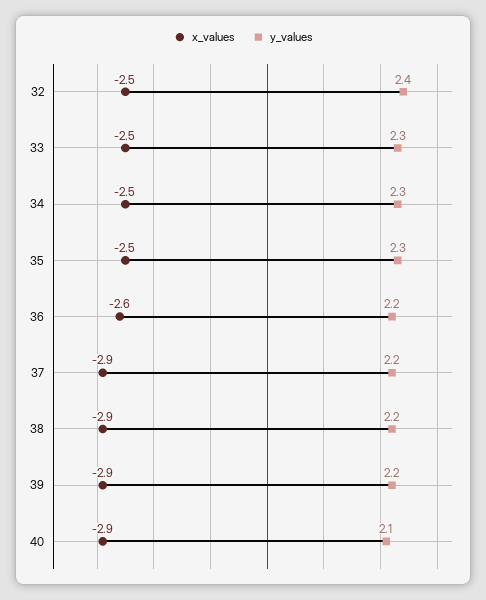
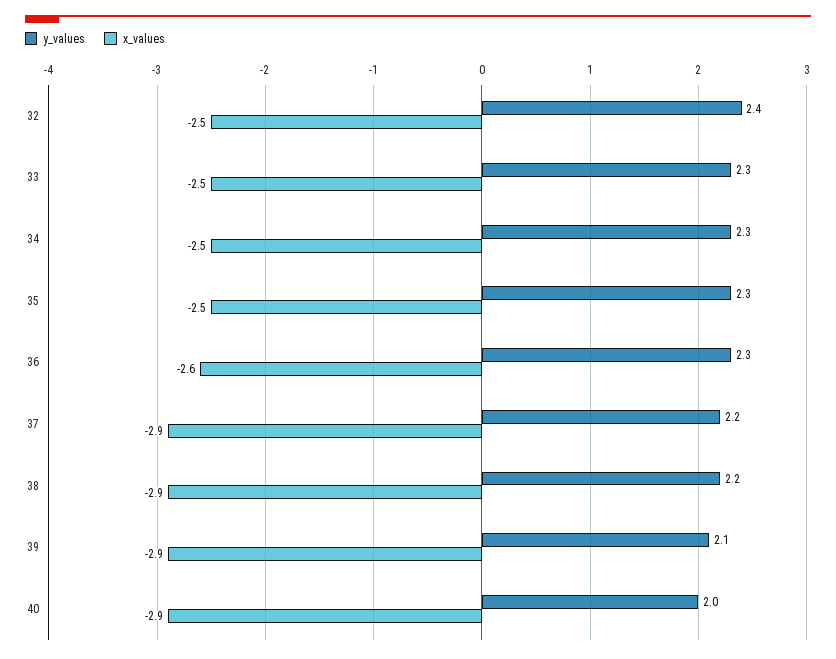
  {
    "x_values": {
      "32": -2.5,
      "33": -2.5,
      "34": -2.5,
      "35": -2.5,
      "36": -2.6,
      "37": -2.9,
      "38": -2.9,
      "39": -2.9,
      "40": -2.9
    },
    "y_values": {
      "32": 2.4,
      "33": 2.3,
      "34": 2.3,
      "35": 2.3,
-     "36": 2.2,
+     "36": 2.3,
      "37": 2.2,
      "38": 2.2,
-     "39": 2.2,
+     "39": 2.1,
-     "40": 2.1
+     "40": 2
    }
  }

